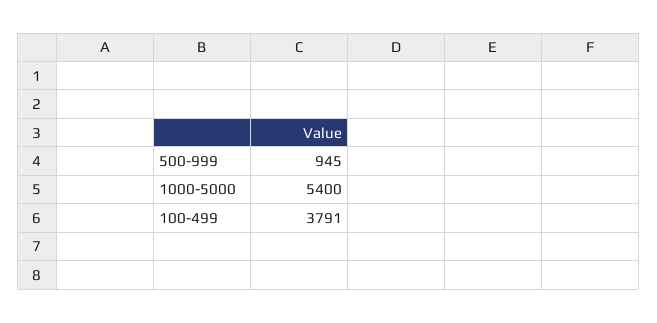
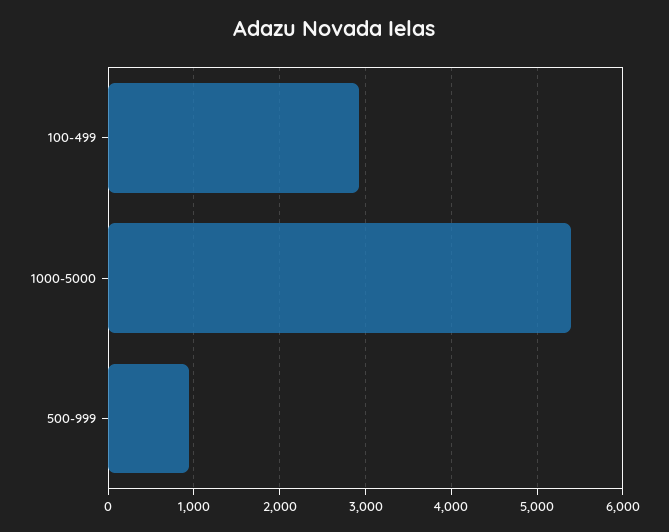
  {
    "500-999": 945,
    "1000-5000": 5400,
-   "100-499": 3791
+   "100-499": 2900
  }

